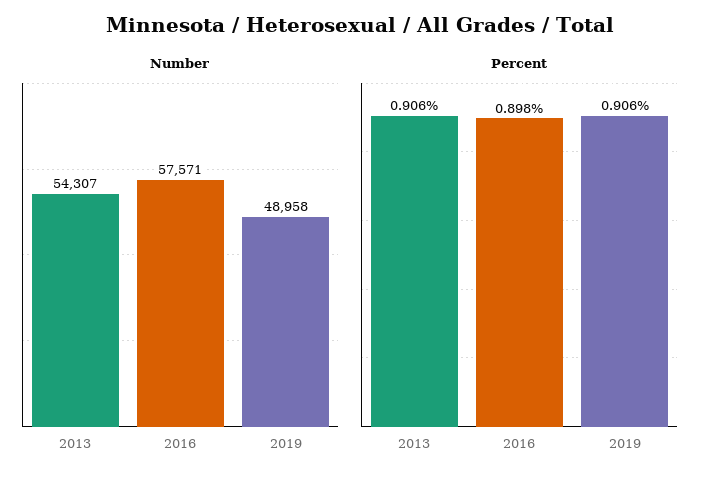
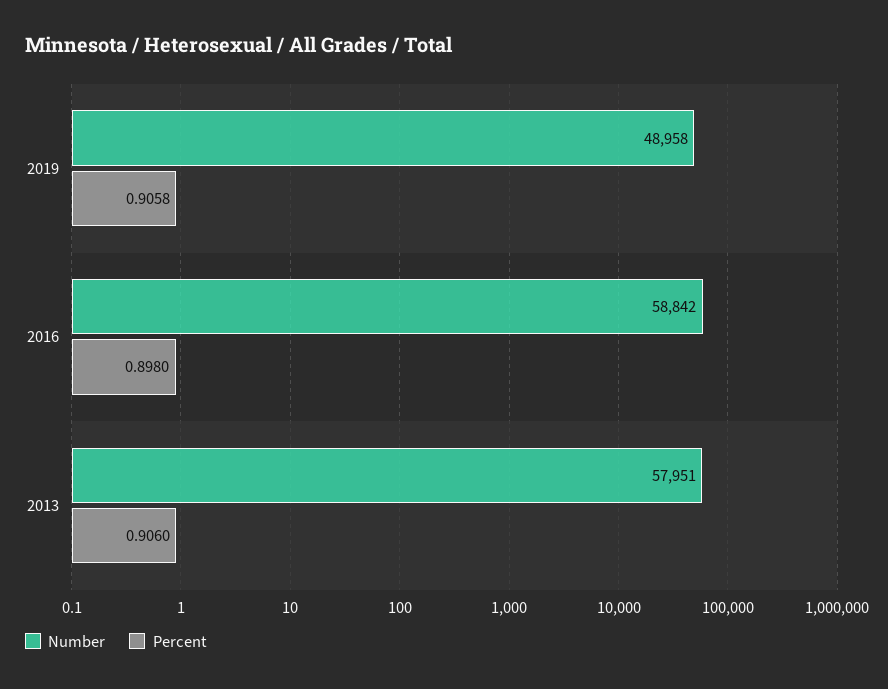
  {
    "Number": {
-     "2013": 54307,
+     "2013": 57951,
-     "2016": 57571,
+     "2016": 58842,
      "2019": 48958
    },
    "Percent": {
      "2013": 0.906,
      "2016": 0.898,
-     "2019": 0.906
+     "2019": 0.9058
    }
  }

